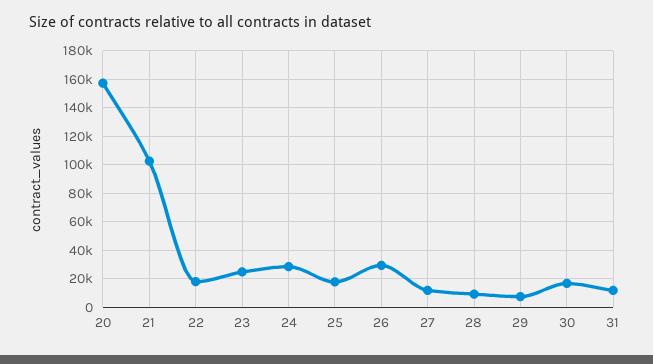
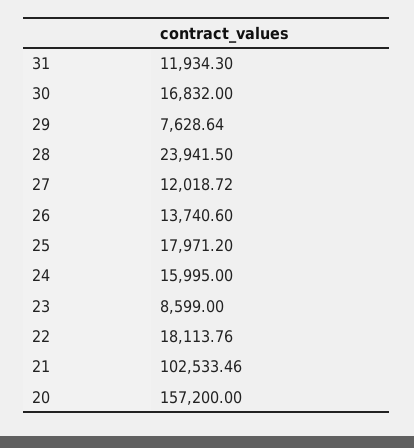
  {
    "20": 157200,
    "21": 102533.46,
    "22": 18113.76,
-   "23": 25000,
+   "23": 8599,
-   "24": 30000,
+   "24": 15995,
    "25": 17971.2,
-   "26": 30000,
+   "26": 13740.6,
    "27": 12018.72,
-   "28": 10000,
+   "28": 23941.5,
    "29": 7628.64,
    "30": 16832,
    "31": 11934.3
  }

